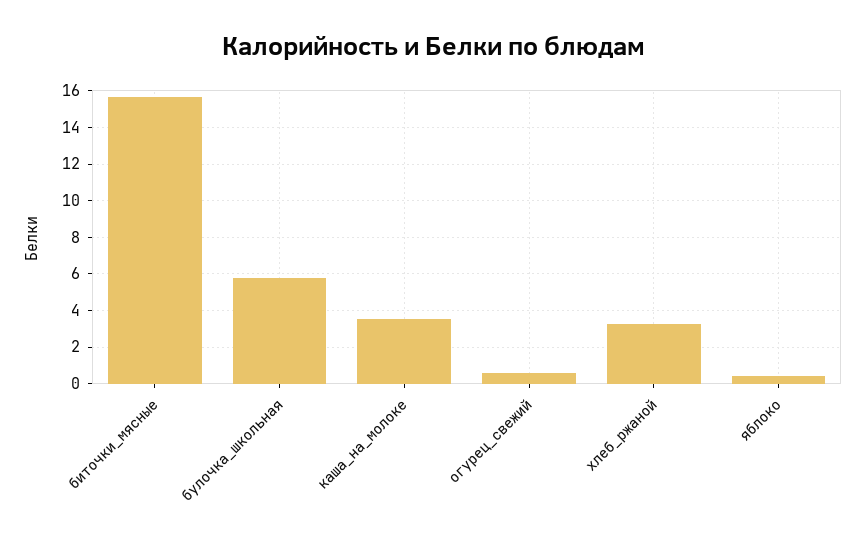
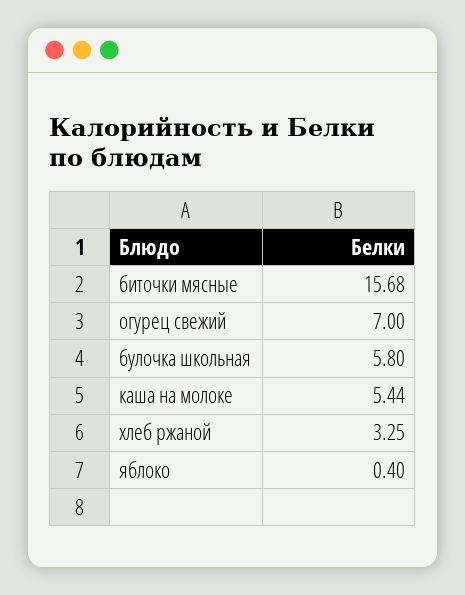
  {
    "биточки_мясные": 15.68,
    "булочка_школьная": 5.8,
-   "каша_на_молоке": 3.5,
+   "каша_на_молоке": 5.44,
-   "огурец_свежий": 0.5,
+   "огурец_свежий": 7,
    "хлеб_ржаной": 3.25,
    "яблоко": 0.4
  }

